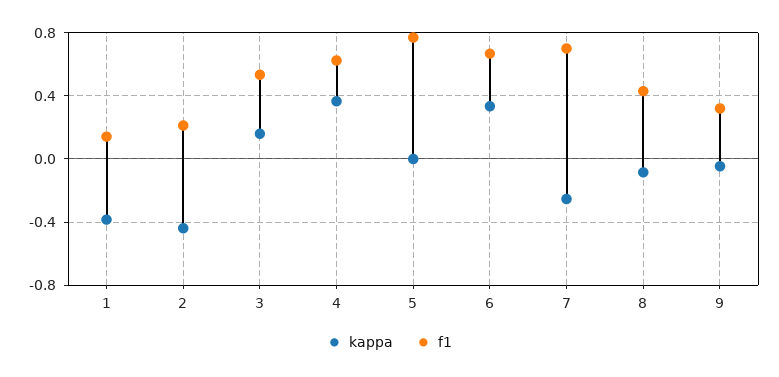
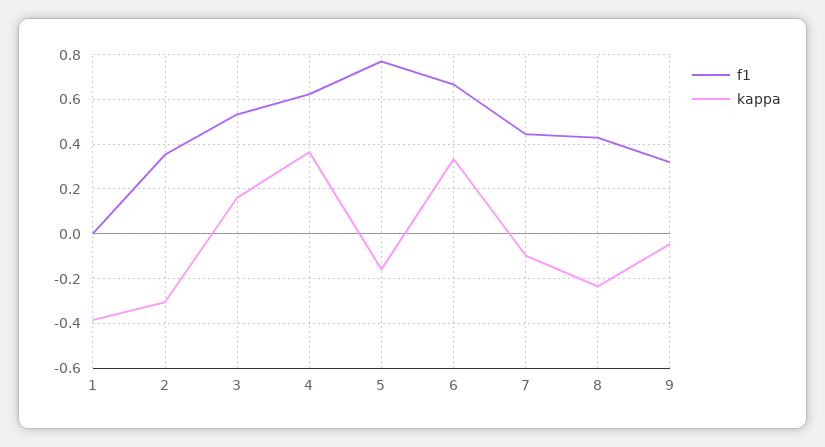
  {
    "kappa": {
      "1": -0.4,
-     "2": -0.45,
+     "2": -0.3,
      "3": 0.15,
      "4": 0.35,
-     "5": 0,
+     "5": -0.15,
      "6": 0.35,
-     "7": -0.25,
+     "7": -0.1,
-     "8": -0.1,
+     "8": -0.25,
      "9": -0.05
    },
    "f1": {
-     "1": 0.15,
+     "1": 0,
-     "2": 0.2,
+     "2": 0.35,
      "3": 0.55,
      "4": 0.6,
      "5": 0.75,
      "6": 0.65,
-     "7": 0.7,
+     "7": 0.45,
      "8": 0.45,
      "9": 0.3
    }
  }

